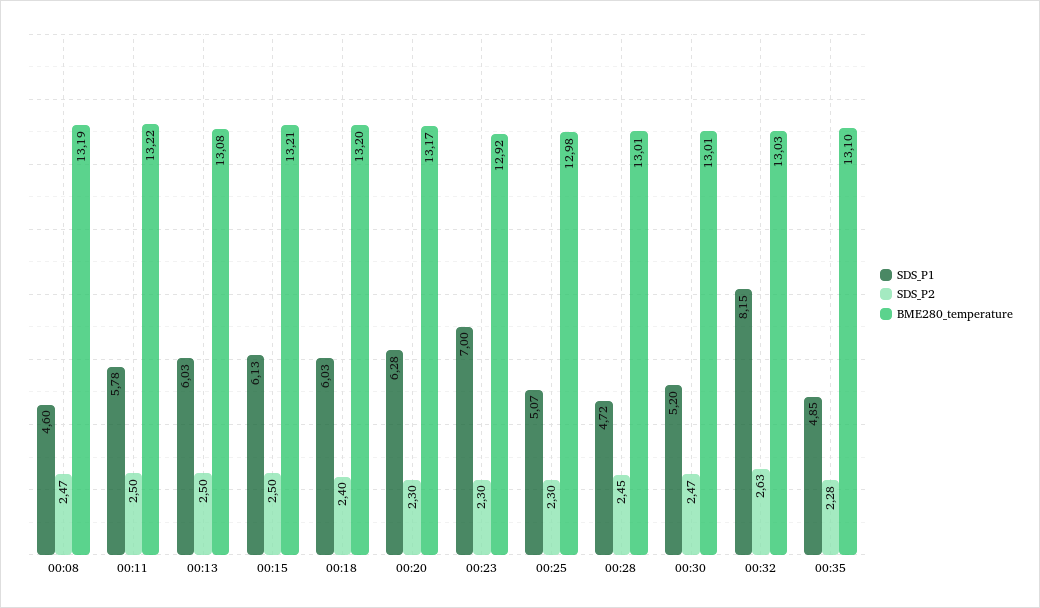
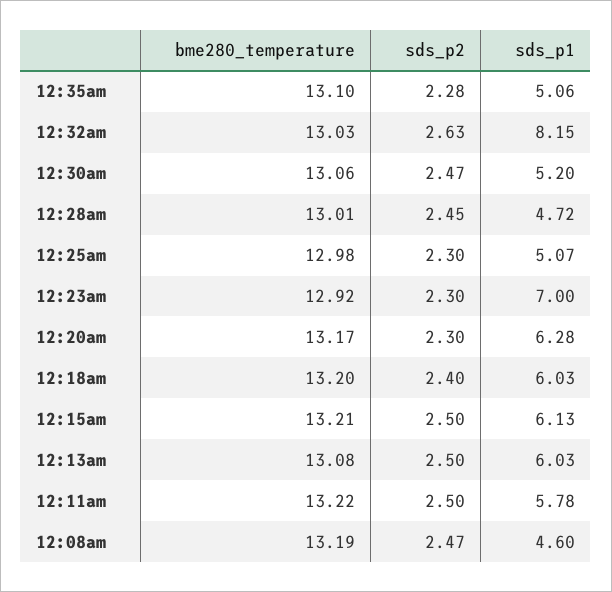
  {
    "SDS_P1": {
      "00:08": 4.6,
      "00:11": 5.78,
      "00:13": 6.03,
      "00:15": 6.13,
      "00:18": 6.03,
      "00:20": 6.28,
      "00:23": 7,
      "00:25": 5.07,
      "00:28": 4.72,
      "00:30": 5.2,
      "00:32": 8.15,
-     "00:35": 4.85
+     "00:35": 5.06
    },
    "SDS_P2": {
      "00:08": 2.47,
      "00:11": 2.5,
      "00:13": 2.5,
      "00:15": 2.5,
      "00:18": 2.4,
      "00:20": 2.3,
      "00:23": 2.3,
      "00:25": 2.3,
      "00:28": 2.45,
      "00:30": 2.47,
      "00:32": 2.63,
      "00:35": 2.28
    },
    "BME280_temperature": {
      "00:08": 13.19,
      "00:11": 13.22,
      "00:13": 13.08,
      "00:15": 13.21,
      "00:18": 13.2,
      "00:20": 13.17,
      "00:23": 12.92,
      "00:25": 12.98,
      "00:28": 13.01,
-     "00:30": 13.01,
+     "00:30": 13.06,
      "00:32": 13.03,
      "00:35": 13.1
    }
  }

